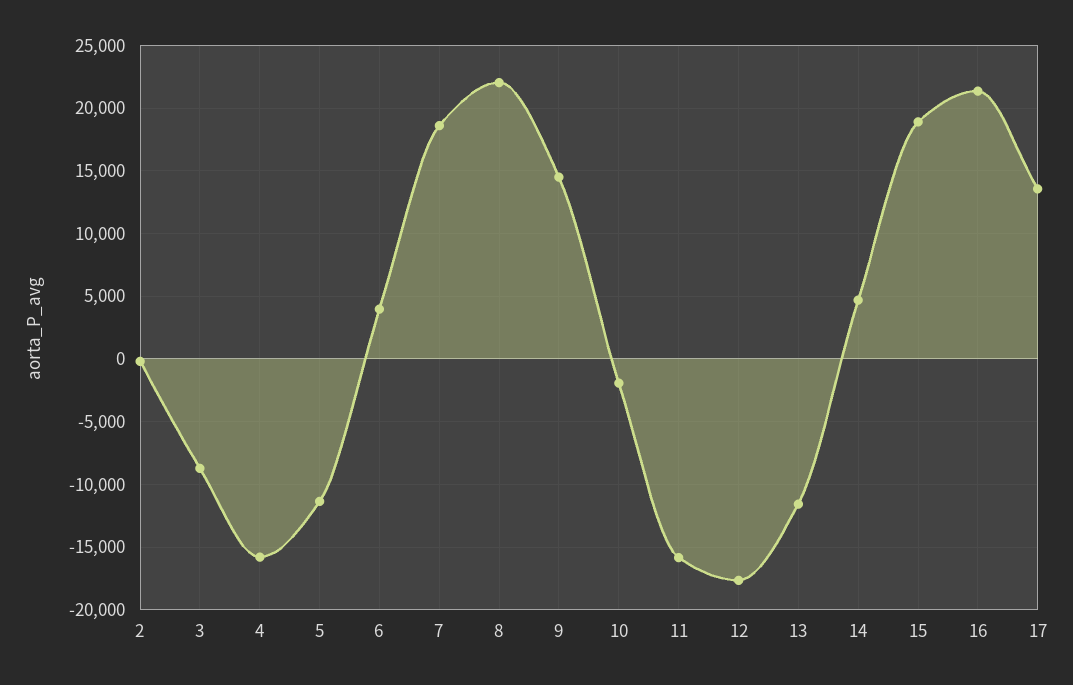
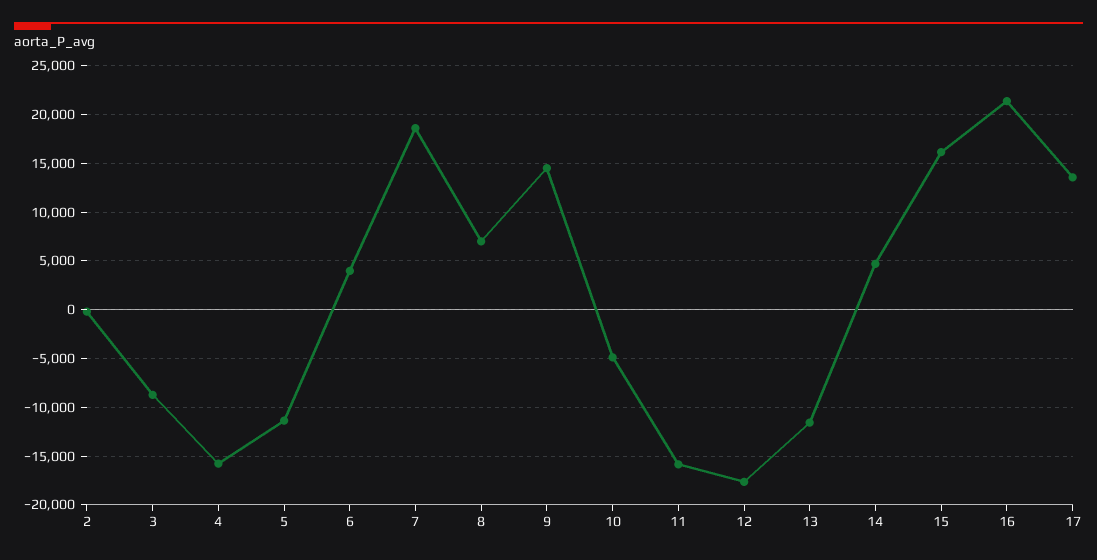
  {
    "2": 0,
    "3": -8500,
    "4": -16000,
    "5": -11500,
    "6": 4000,
    "7": 18500,
-   "8": 22000,
+   "8": 7000,
    "9": 14500,
-   "10": -2000,
+   "10": -5000,
    "11": -16000,
    "12": -17500,
    "13": -11500,
    "14": 4500,
-   "15": 19000,
+   "15": 16000,
    "16": 21500,
    "17": 13500
  }

